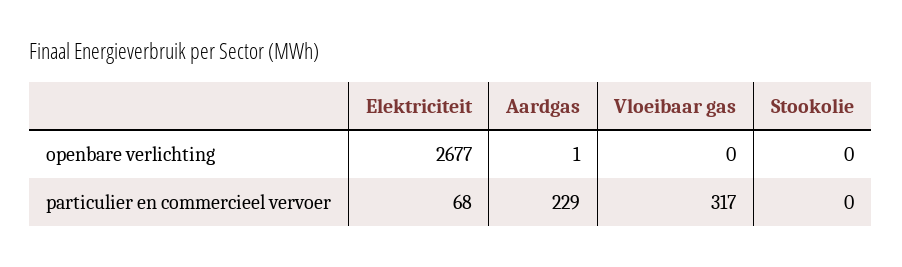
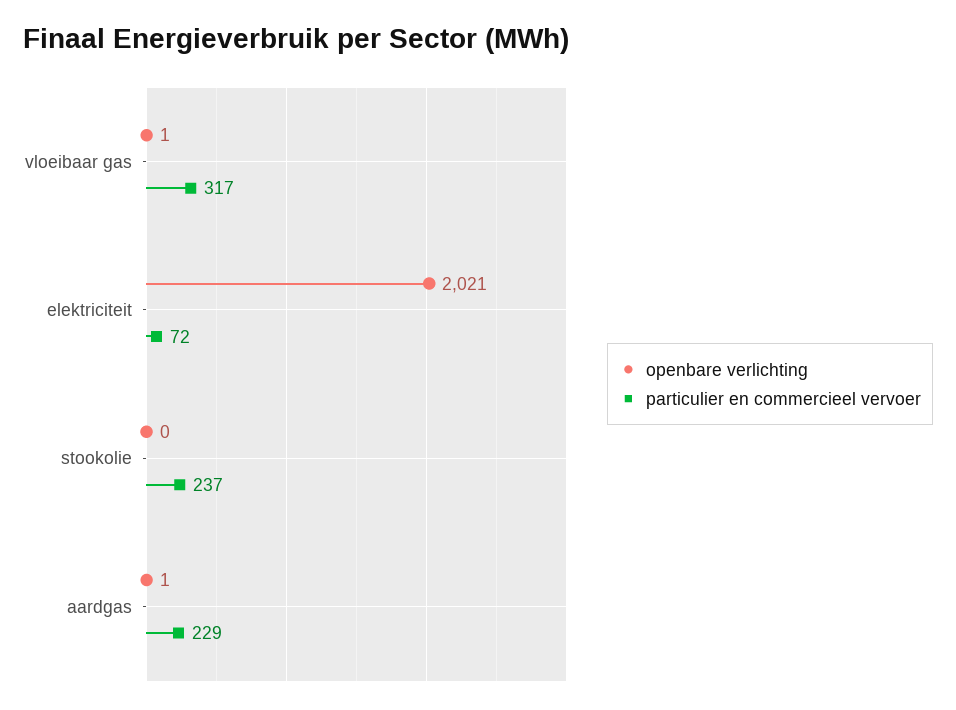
  {
    "openbare verlichting": {
-     "Elektriciteit": 2677,
+     "Elektriciteit": 2021,
      "Aardgas": 1,
-     "Vloeibaar gas": 0,
+     "Vloeibaar gas": 1,
      "Stookolie": 0
    },
    "particulier en commercieel vervoer": {
-     "Elektriciteit": 68,
+     "Elektriciteit": 72,
      "Aardgas": 229,
      "Vloeibaar gas": 317,
-     "Stookolie": 0
+     "Stookolie": 237
    }
  }

